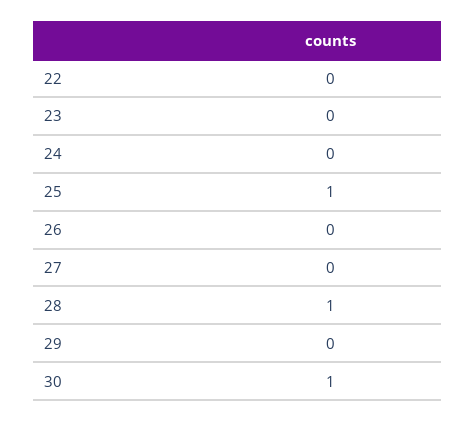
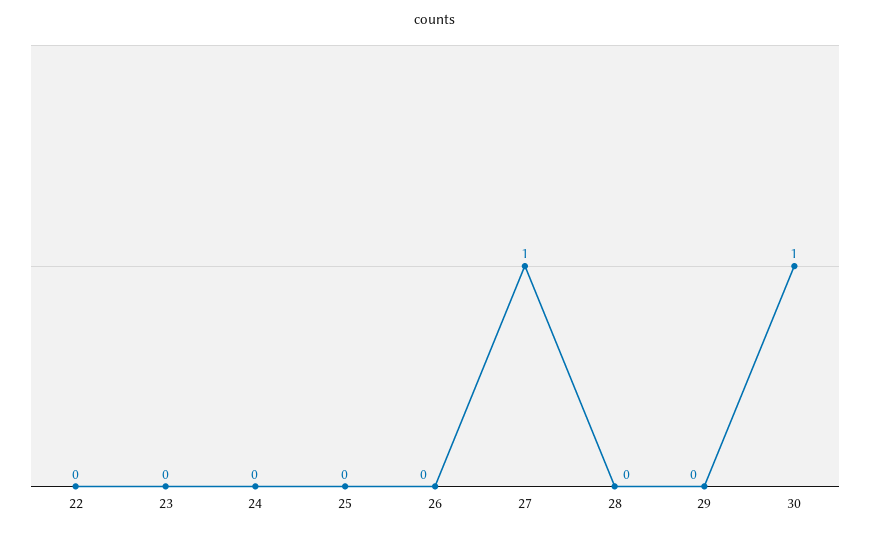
  {
    "22": 0,
    "23": 0,
    "24": 0,
-   "25": 1,
+   "25": 0,
    "26": 0,
-   "27": 0,
+   "27": 1,
-   "28": 1,
+   "28": 0,
    "29": 0,
    "30": 1
  }

